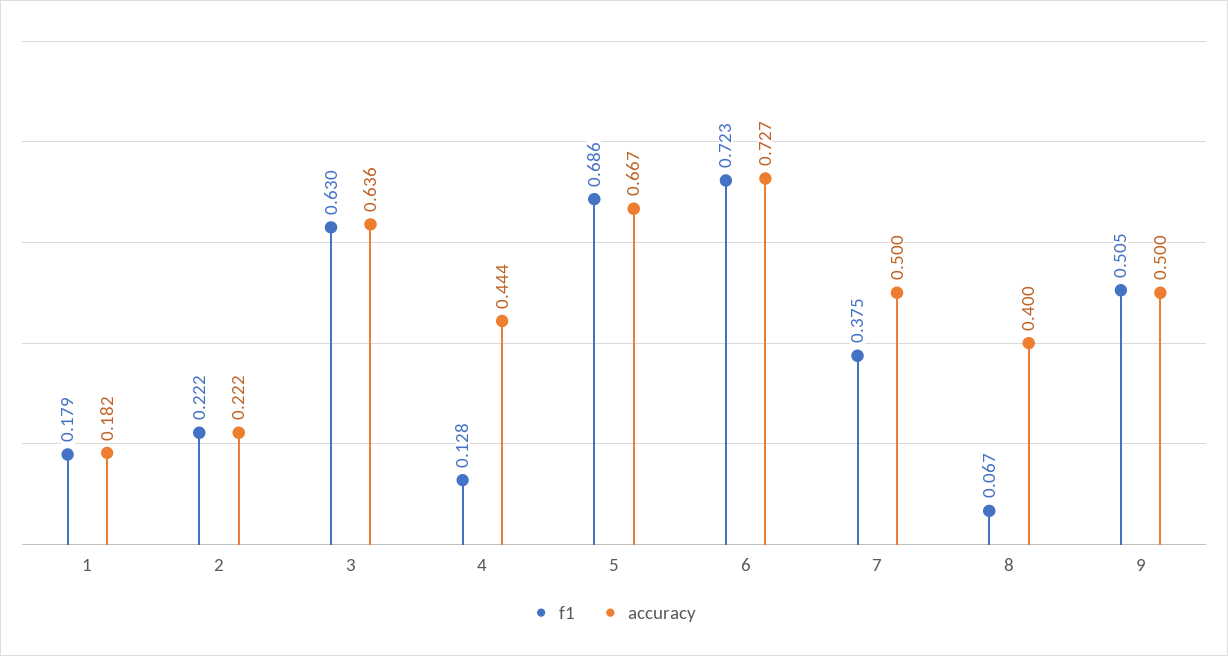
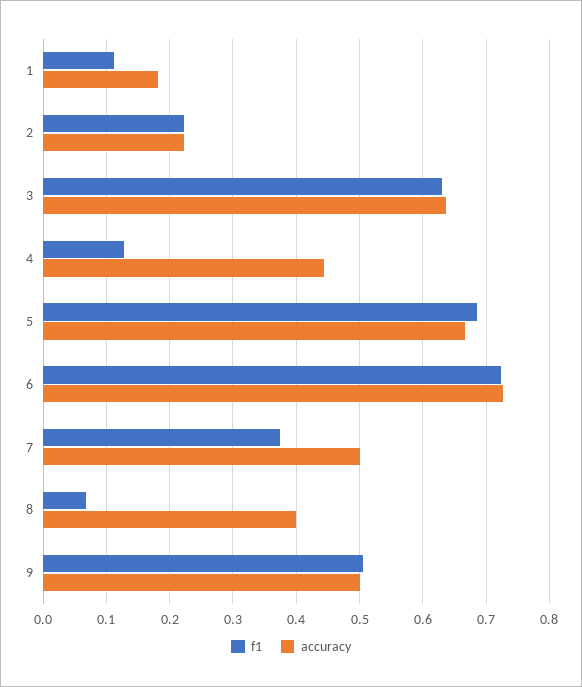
  {
    "f1": {
-     "1": 0.179,
+     "1": 0.11,
      "2": 0.222,
      "3": 0.63,
      "4": 0.128,
      "5": 0.686,
      "6": 0.723,
      "7": 0.375,
      "8": 0.067,
      "9": 0.505
    },
    "accuracy": {
      "1": 0.182,
      "2": 0.222,
      "3": 0.636,
      "4": 0.444,
      "5": 0.667,
      "6": 0.727,
      "7": 0.5,
      "8": 0.4,
      "9": 0.5
    }
  }

